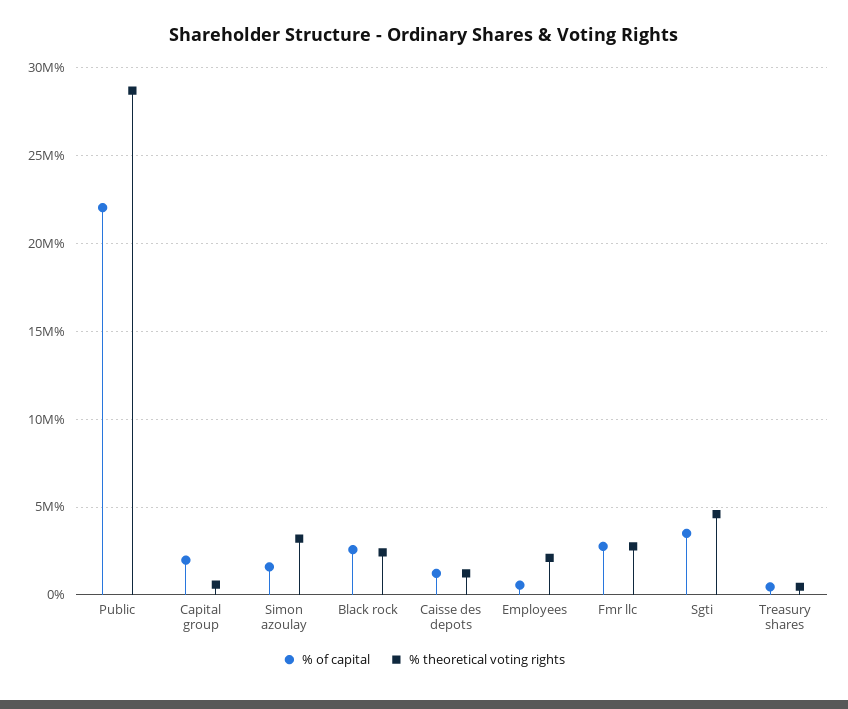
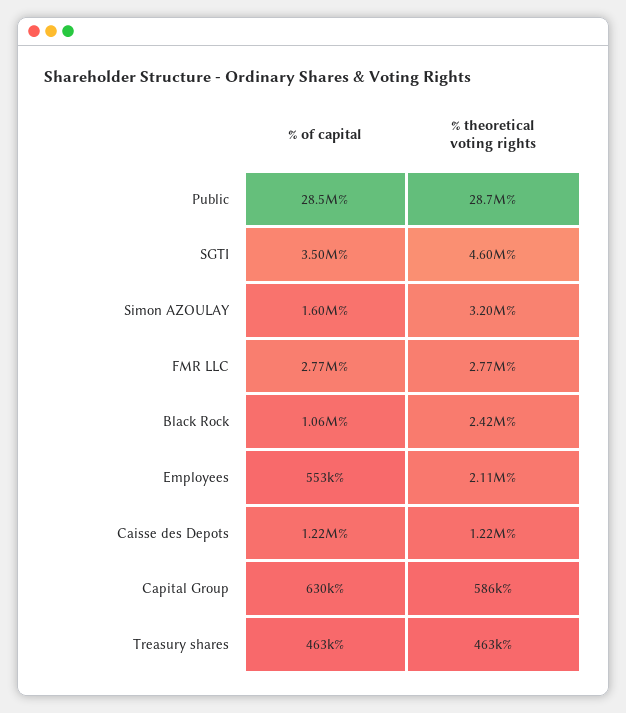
  {
    "% of capital": {
-     "Public": 22000000,
+     "Public": 28500000,
-     "Capital group": 2000000,
+     "Capital group": 630000,
      "Simon azoulay": 1600000,
-     "Black rock": 2500000,
+     "Black rock": 1060000,
      "Caisse des depots": 1220000,
      "Employees": 553000,
      "Fmr llc": 2770000,
      "Sgti": 3500000,
      "Treasury shares": 463000
    },
    "% theoretical voting rights": {
      "Public": 28700000,
      "Capital group": 586000,
      "Simon azoulay": 3200000,
      "Black rock": 2420000,
      "Caisse des depots": 1220000,
      "Employees": 2110000,
      "Fmr llc": 2770000,
      "Sgti": 4600000,
      "Treasury shares": 463000
    }
  }

